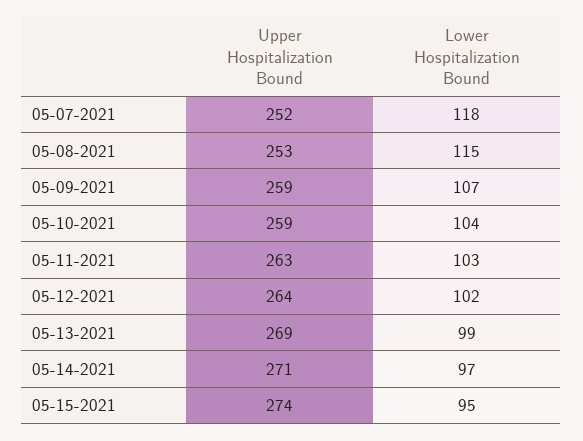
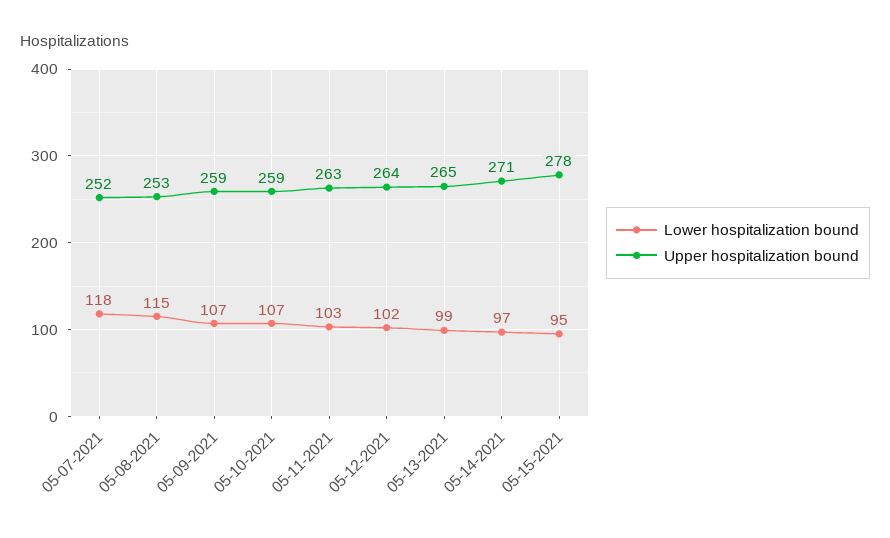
  {
    "Upper Hospitalization Bound": {
      "05-07-2021": 252,
      "05-08-2021": 253,
      "05-09-2021": 259,
      "05-10-2021": 259,
      "05-11-2021": 263,
      "05-12-2021": 264,
-     "05-13-2021": 269,
+     "05-13-2021": 265,
      "05-14-2021": 271,
-     "05-15-2021": 274
+     "05-15-2021": 278
    },
    "Lower Hospitalization Bound": {
      "05-07-2021": 118,
      "05-08-2021": 115,
      "05-09-2021": 107,
-     "05-10-2021": 104,
+     "05-10-2021": 107,
      "05-11-2021": 103,
      "05-12-2021": 102,
      "05-13-2021": 99,
      "05-14-2021": 97,
      "05-15-2021": 95
    }
  }

